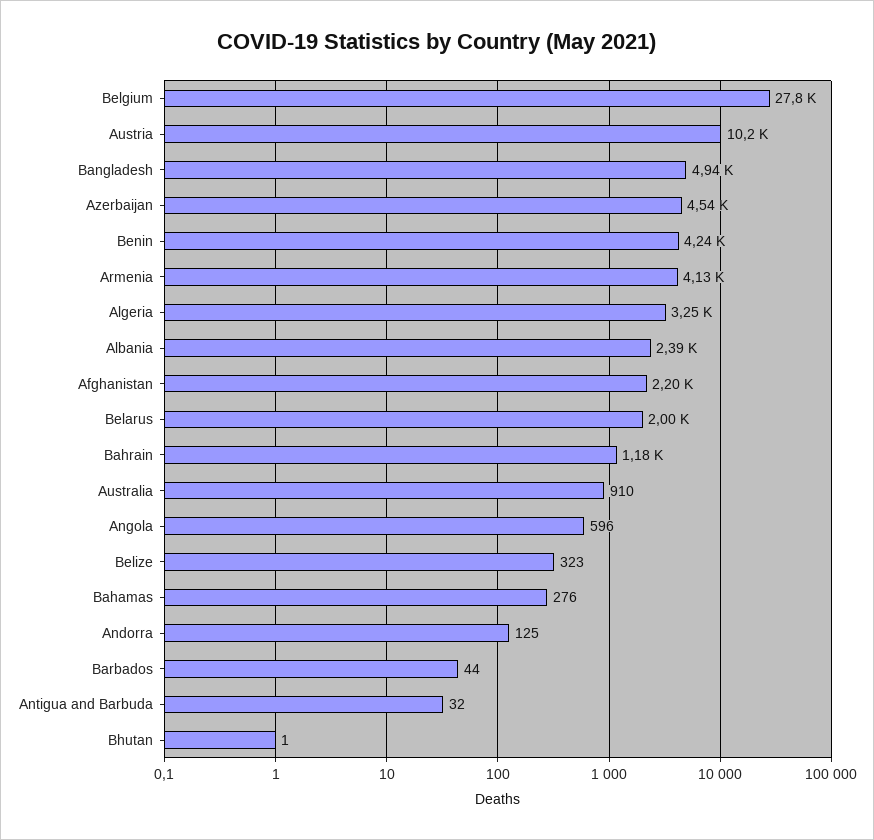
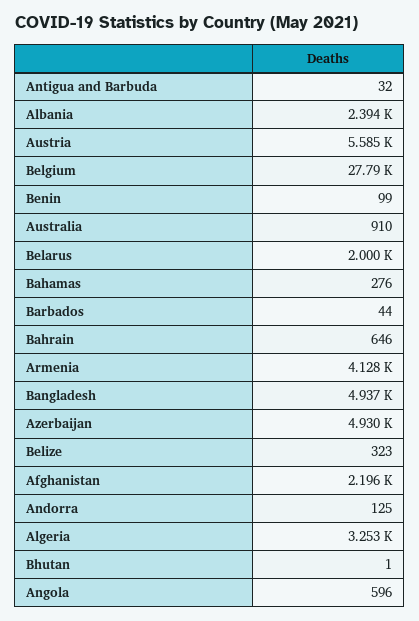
  {
    "Belgium": 27790,
-   "Austria": 10200,
+   "Austria": 5585,
    "Bangladesh": 4937,
-   "Azerbaijan": 4540,
+   "Azerbaijan": 4930,
-   "Benin": 4240,
+   "Benin": 99,
    "Armenia": 4128,
    "Algeria": 3253,
    "Albania": 2394,
    "Afghanistan": 2196,
    "Belarus": 2000,
-   "Bahrain": 1180,
+   "Bahrain": 646,
    "Australia": 910,
    "Angola": 596,
    "Belize": 323,
    "Bahamas": 276,
    "Andorra": 125,
    "Barbados": 44,
    "Antigua and Barbuda": 32,
    "Bhutan": 1
  }

